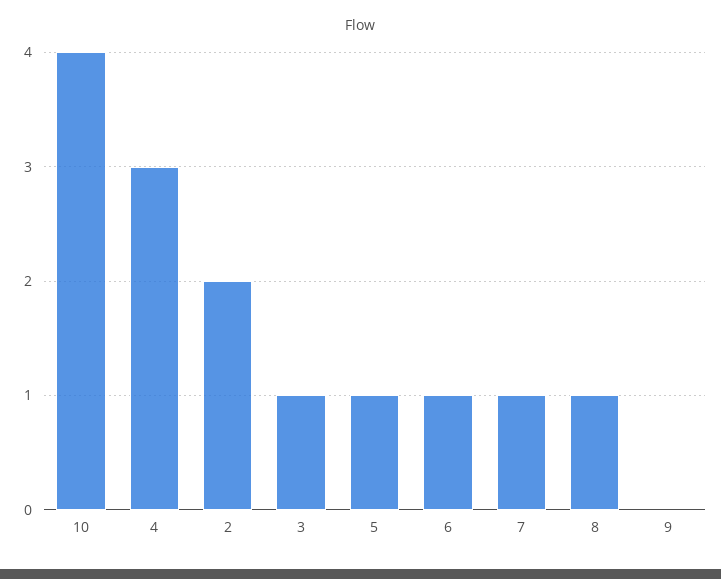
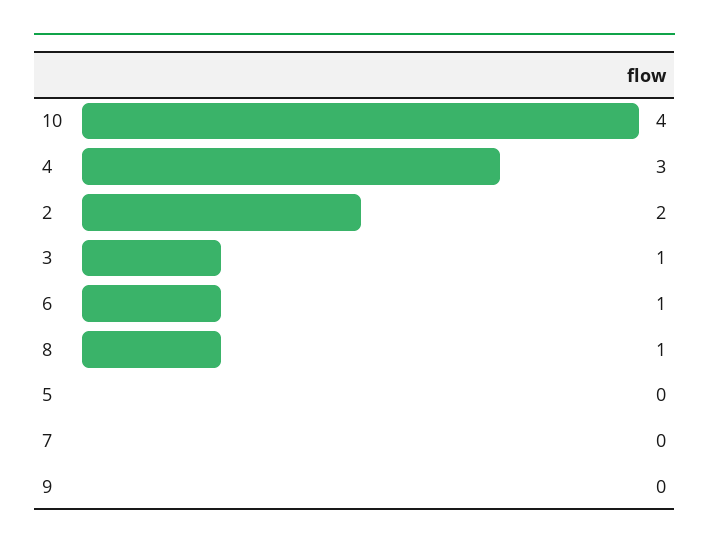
  {
    "10": 4,
    "4": 3,
    "2": 2,
    "3": 1,
-   "5": 1,
+   "5": 0,
    "6": 1,
-   "7": 1,
+   "7": 0,
    "8": 1,
    "9": 0
  }

